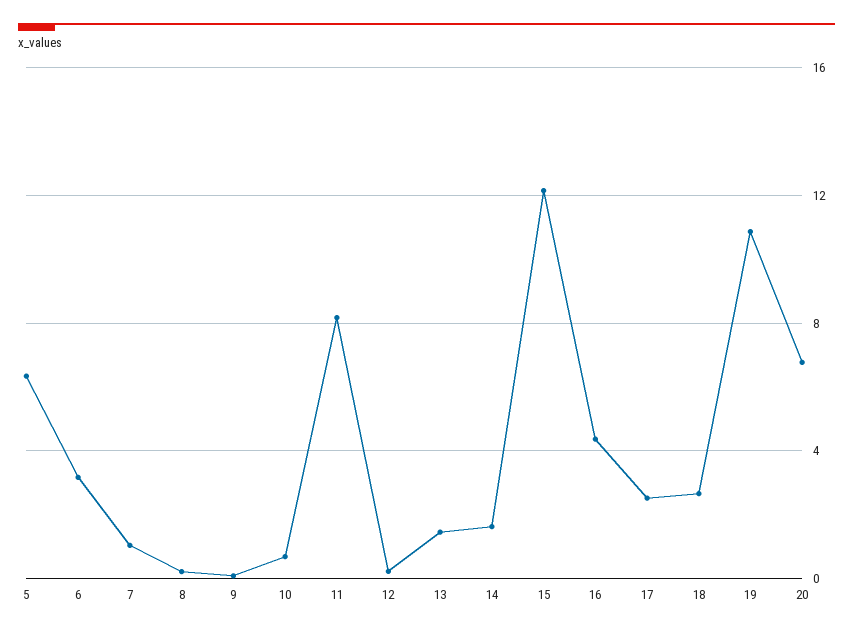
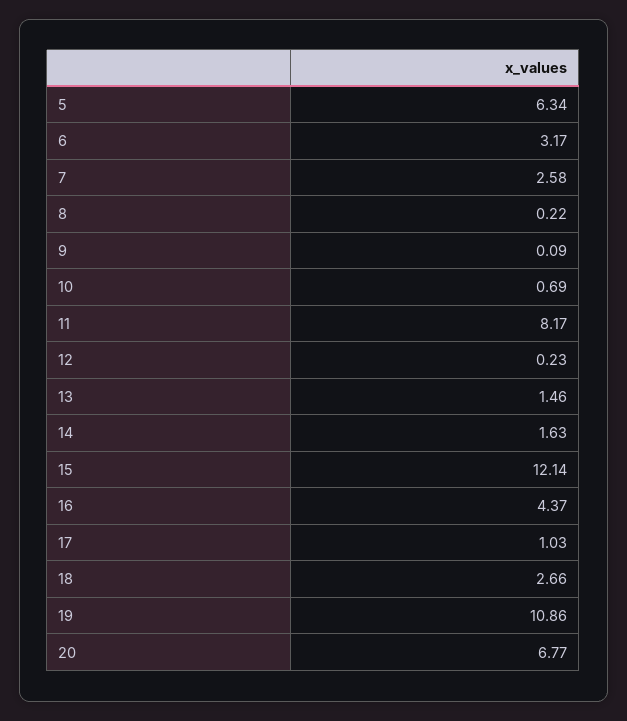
  {
    "5": 6.34,
    "6": 3.17,
-   "7": 1,
+   "7": 2.58,
    "8": 0.22,
    "9": 0.09,
    "10": 0.69,
    "11": 8.17,
    "12": 0.23,
    "13": 1.46,
    "14": 1.63,
    "15": 12.14,
    "16": 4.37,
-   "17": 2.5,
+   "17": 1.03,
    "18": 2.66,
    "19": 10.86,
    "20": 6.77
  }

